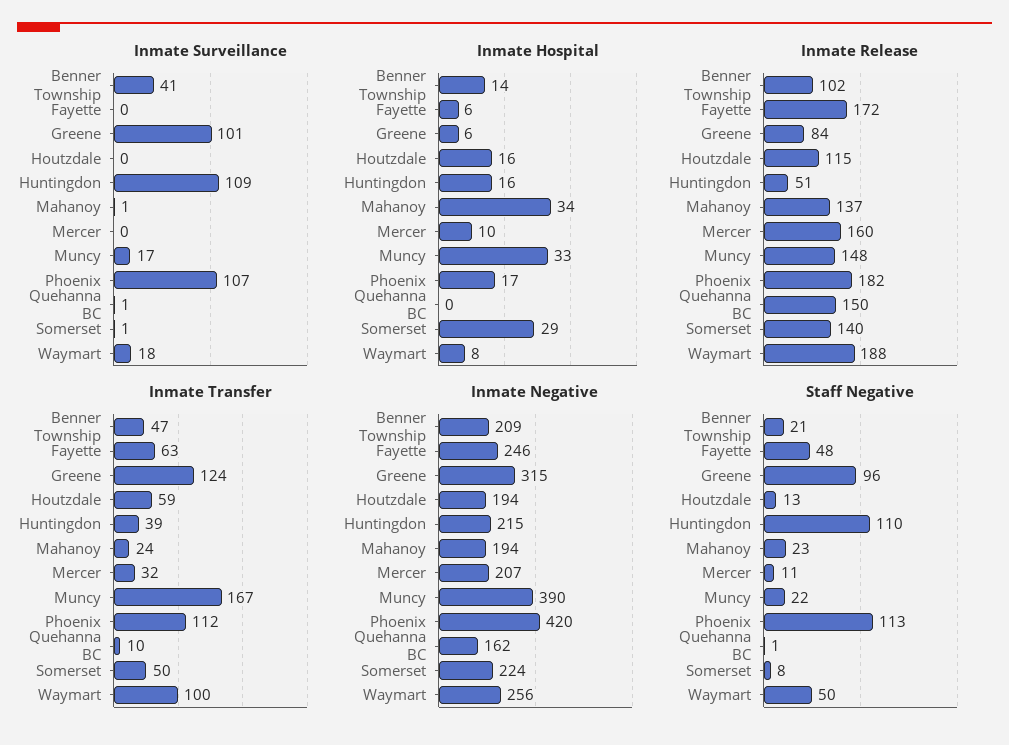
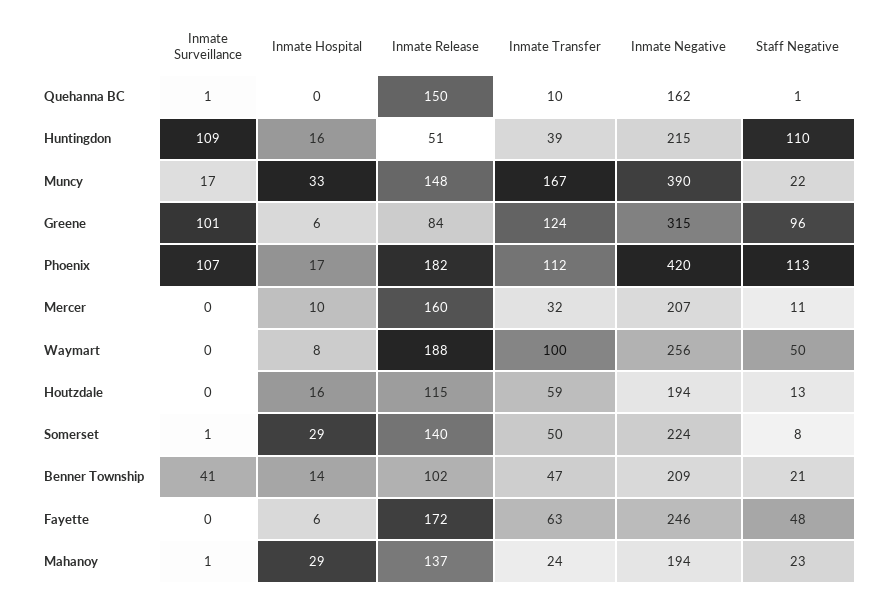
  {
    "Inmate Surveillance": {
      "Benner Township": 41,
      "Fayette": 0,
      "Greene": 101,
      "Houtzdale": 0,
      "Huntingdon": 109,
      "Mahanoy": 1,
      "Mercer": 0,
      "Muncy": 17,
      "Phoenix": 107,
      "Quehanna BC": 1,
      "Somerset": 1,
-     "Waymart": 18
+     "Waymart": 0
    },
    "Inmate Hospital": {
      "Benner Township": 14,
      "Fayette": 6,
      "Greene": 6,
      "Houtzdale": 16,
      "Huntingdon": 16,
-     "Mahanoy": 34,
+     "Mahanoy": 29,
      "Mercer": 10,
      "Muncy": 33,
      "Phoenix": 17,
      "Quehanna BC": 0,
      "Somerset": 29,
      "Waymart": 8
    },
    "Inmate Release": {
      "Benner Township": 102,
      "Fayette": 172,
      "Greene": 84,
      "Houtzdale": 115,
      "Huntingdon": 51,
      "Mahanoy": 137,
      "Mercer": 160,
      "Muncy": 148,
      "Phoenix": 182,
      "Quehanna BC": 150,
      "Somerset": 140,
      "Waymart": 188
    },
    "Inmate Transfer": {
      "Benner Township": 47,
      "Fayette": 63,
      "Greene": 124,
      "Houtzdale": 59,
      "Huntingdon": 39,
      "Mahanoy": 24,
      "Mercer": 32,
      "Muncy": 167,
      "Phoenix": 112,
      "Quehanna BC": 10,
      "Somerset": 50,
      "Waymart": 100
    },
    "Inmate Negative": {
      "Benner Township": 209,
      "Fayette": 246,
      "Greene": 315,
      "Houtzdale": 194,
      "Huntingdon": 215,
      "Mahanoy": 194,
      "Mercer": 207,
      "Muncy": 390,
      "Phoenix": 420,
      "Quehanna BC": 162,
      "Somerset": 224,
      "Waymart": 256
    },
    "Staff Negative": {
      "Benner Township": 21,
      "Fayette": 48,
      "Greene": 96,
      "Houtzdale": 13,
      "Huntingdon": 110,
      "Mahanoy": 23,
      "Mercer": 11,
      "Muncy": 22,
      "Phoenix": 113,
      "Quehanna BC": 1,
      "Somerset": 8,
      "Waymart": 50
    }
  }

